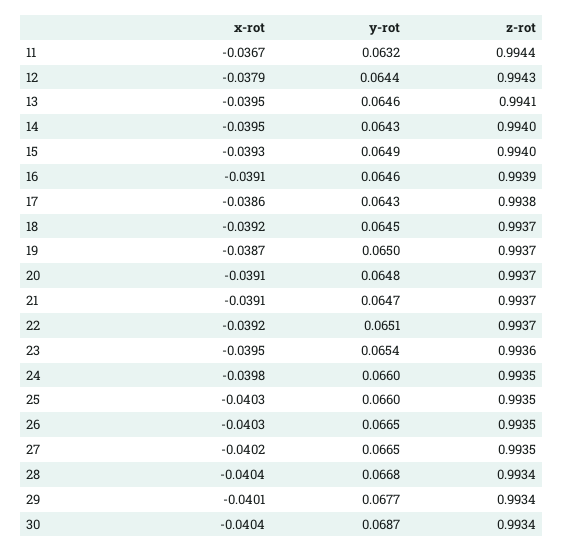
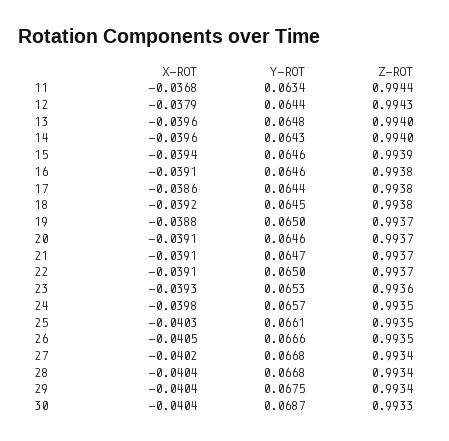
  {
    "x-rot": {
-     "11": -0.0367,
+     "11": -0.0368,
      "12": -0.0379,
-     "13": -0.0395,
+     "13": -0.0396,
-     "14": -0.0395,
+     "14": -0.0396,
-     "15": -0.0393,
+     "15": -0.0394,
      "16": -0.0391,
      "17": -0.0386,
      "18": -0.0392,
-     "19": -0.0387,
+     "19": -0.0388,
      "20": -0.0391,
      "21": -0.0391,
-     "22": -0.0392,
+     "22": -0.0391,
-     "23": -0.0395,
+     "23": -0.0393,
      "24": -0.0398,
      "25": -0.0403,
-     "26": -0.0403,
+     "26": -0.0405,
      "27": -0.0402,
      "28": -0.0404,
-     "29": -0.0401,
+     "29": -0.0404,
      "30": -0.0404
    },
    "y-rot": {
-     "11": 0.0632,
+     "11": 0.0634,
      "12": 0.0644,
-     "13": 0.0646,
+     "13": 0.0648,
      "14": 0.0643,
-     "15": 0.0649,
+     "15": 0.0646,
      "16": 0.0646,
-     "17": 0.0643,
+     "17": 0.0644,
      "18": 0.0645,
      "19": 0.065,
-     "20": 0.0648,
+     "20": 0.0646,
      "21": 0.0647,
-     "22": 0.0651,
+     "22": 0.065,
-     "23": 0.0654,
+     "23": 0.0653,
-     "24": 0.066,
+     "24": 0.0657,
-     "25": 0.066,
+     "25": 0.0661,
-     "26": 0.0665,
+     "26": 0.0666,
-     "27": 0.0665,
+     "27": 0.0668,
      "28": 0.0668,
-     "29": 0.0677,
+     "29": 0.0675,
      "30": 0.0687
    },
    "z-rot": {
      "11": 0.9944,
      "12": 0.9943,
-     "13": 0.9941,
+     "13": 0.994,
      "14": 0.994,
-     "15": 0.994,
+     "15": 0.9939,
-     "16": 0.9939,
+     "16": 0.9938,
      "17": 0.9938,
-     "18": 0.9937,
+     "18": 0.9938,
      "19": 0.9937,
      "20": 0.9937,
      "21": 0.9937,
      "22": 0.9937,
      "23": 0.9936,
      "24": 0.9935,
      "25": 0.9935,
      "26": 0.9935,
-     "27": 0.9935,
+     "27": 0.9934,
      "28": 0.9934,
      "29": 0.9934,
-     "30": 0.9934
+     "30": 0.9933
    }
  }

